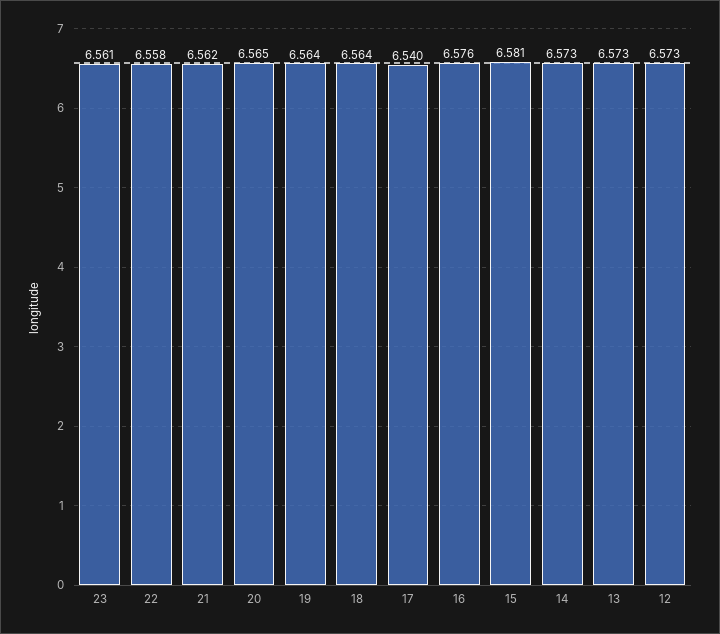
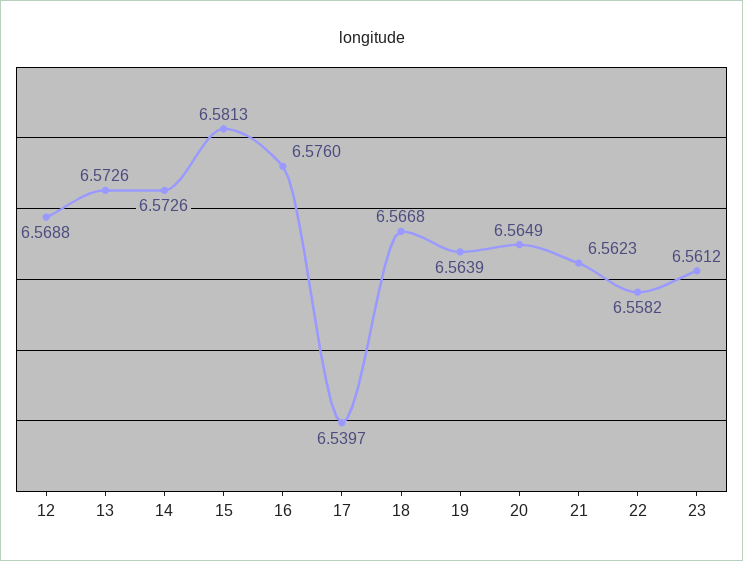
  {
    "23": 6.5612,
    "22": 6.5582,
    "21": 6.5623,
    "20": 6.5649,
    "19": 6.5639,
-   "18": 6.564,
+   "18": 6.5668,
    "17": 6.5397,
    "16": 6.576,
    "15": 6.5813,
    "14": 6.5726,
    "13": 6.5726,
-   "12": 6.573
+   "12": 6.5688
  }

